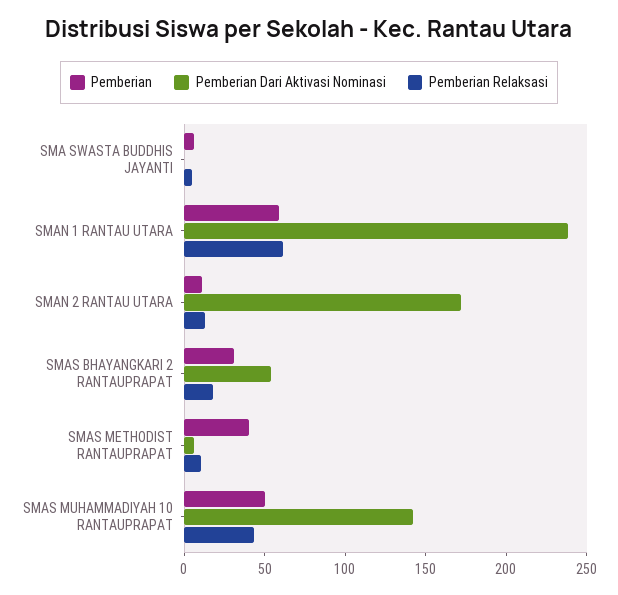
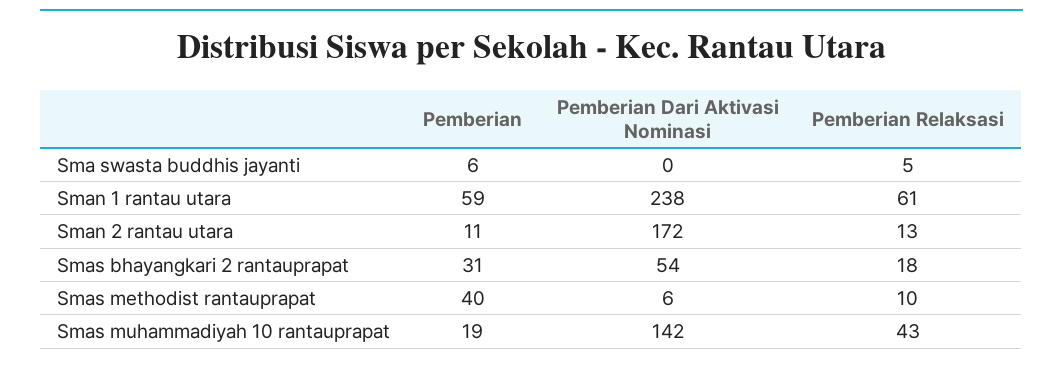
  {
    "Pemberian": {
      "SMA SWASTA BUDDHIS JAYANTI": 6,
      "SMAN 1 RANTAU UTARA": 59,
      "SMAN 2 RANTAU UTARA": 11,
      "SMAS BHAYANGKARI 2 RANTAUPRAPAT": 31,
      "SMAS METHODIST RANTAUPRAPAT": 40,
-     "SMAS MUHAMMADIYAH 10 RANTAUPRAPAT": 50
+     "SMAS MUHAMMADIYAH 10 RANTAUPRAPAT": 19
    },
    "Pemberian Dari Aktivasi Nominasi": {
      "SMA SWASTA BUDDHIS JAYANTI": 0,
      "SMAN 1 RANTAU UTARA": 238,
      "SMAN 2 RANTAU UTARA": 172,
      "SMAS BHAYANGKARI 2 RANTAUPRAPAT": 54,
      "SMAS METHODIST RANTAUPRAPAT": 6,
      "SMAS MUHAMMADIYAH 10 RANTAUPRAPAT": 142
    },
    "Pemberian Relaksasi": {
      "SMA SWASTA BUDDHIS JAYANTI": 5,
      "SMAN 1 RANTAU UTARA": 61,
      "SMAN 2 RANTAU UTARA": 13,
      "SMAS BHAYANGKARI 2 RANTAUPRAPAT": 18,
      "SMAS METHODIST RANTAUPRAPAT": 10,
      "SMAS MUHAMMADIYAH 10 RANTAUPRAPAT": 43
    }
  }

